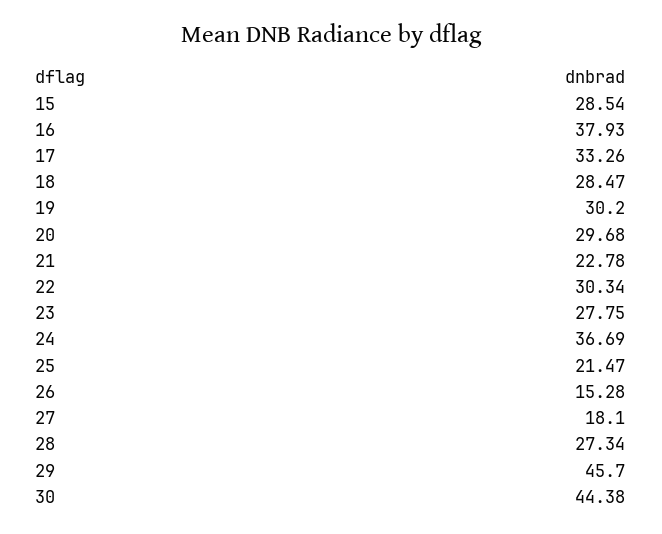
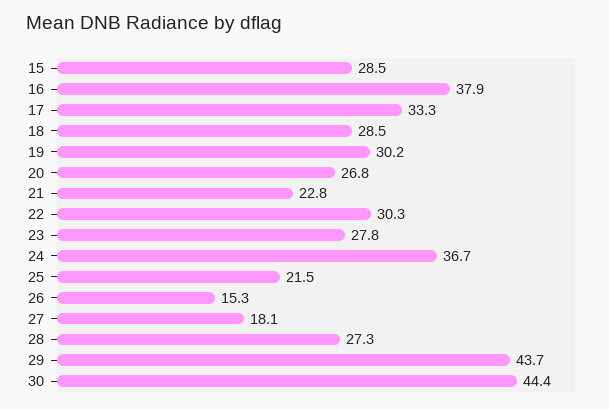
  {
    "15": 28.54,
    "16": 37.93,
    "17": 33.26,
    "18": 28.47,
    "19": 30.2,
-   "20": 29.68,
+   "20": 26.8,
    "21": 22.78,
    "22": 30.34,
    "23": 27.75,
    "24": 36.69,
    "25": 21.47,
    "26": 15.28,
    "27": 18.1,
    "28": 27.34,
-   "29": 45.7,
+   "29": 43.7,
    "30": 44.38
  }

